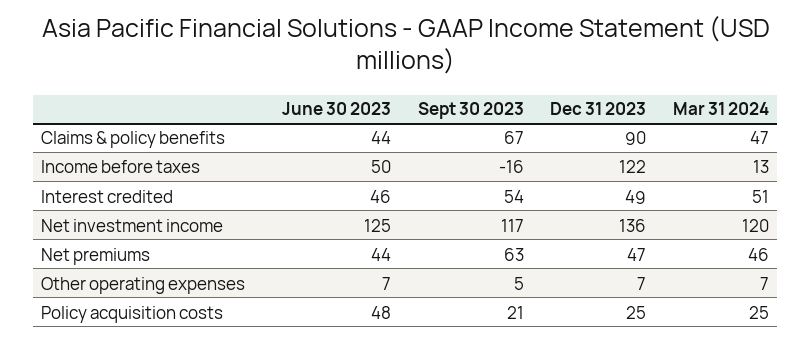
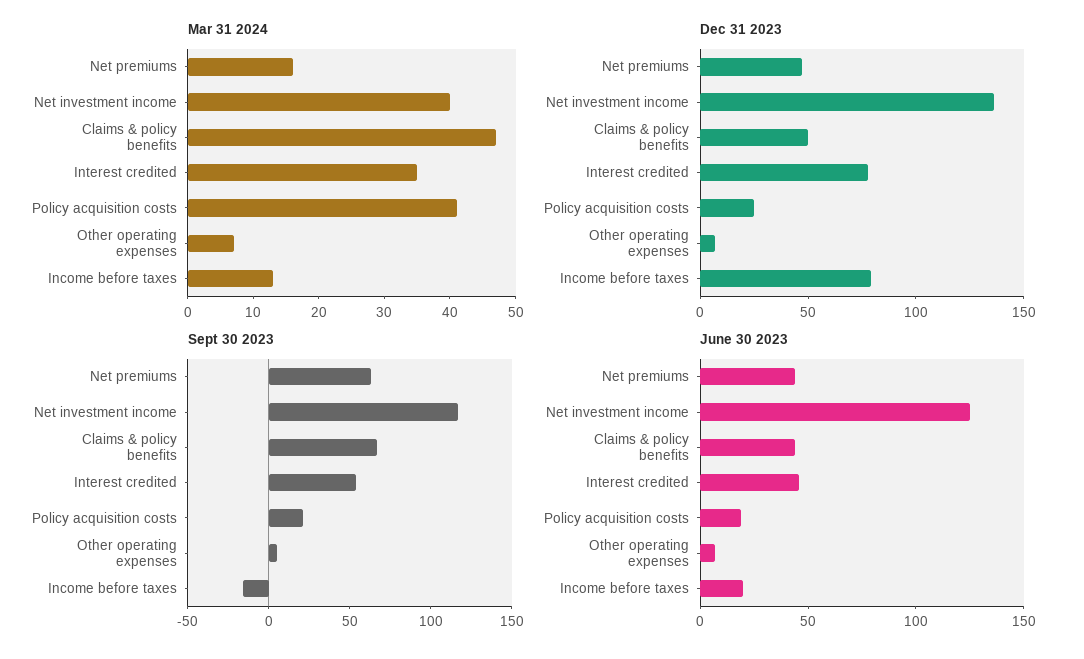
  {
    "June 30 2023": {
      "Claims & policy benefits": 44,
-     "Income before taxes": 50,
+     "Income before taxes": 20,
      "Interest credited": 46,
      "Net investment income": 125,
      "Net premiums": 44,
      "Other operating expenses": 7,
-     "Policy acquisition costs": 48
+     "Policy acquisition costs": 20
    },
    "Sept 30 2023": {
      "Claims & policy benefits": 67,
      "Income before taxes": -16,
      "Interest credited": 54,
      "Net investment income": 117,
      "Net premiums": 63,
      "Other operating expenses": 5,
      "Policy acquisition costs": 21
    },
    "Dec 31 2023": {
-     "Claims & policy benefits": 90,
+     "Claims & policy benefits": 50,
-     "Income before taxes": 122,
+     "Income before taxes": 80,
-     "Interest credited": 49,
+     "Interest credited": 80,
      "Net investment income": 136,
      "Net premiums": 47,
      "Other operating expenses": 7,
      "Policy acquisition costs": 25
    },
    "Mar 31 2024": {
      "Claims & policy benefits": 47,
      "Income before taxes": 13,
-     "Interest credited": 51,
+     "Interest credited": 35,
-     "Net investment income": 120,
+     "Net investment income": 40,
-     "Net premiums": 46,
+     "Net premiums": 15,
      "Other operating expenses": 7,
-     "Policy acquisition costs": 25
+     "Policy acquisition costs": 40
    }
  }

